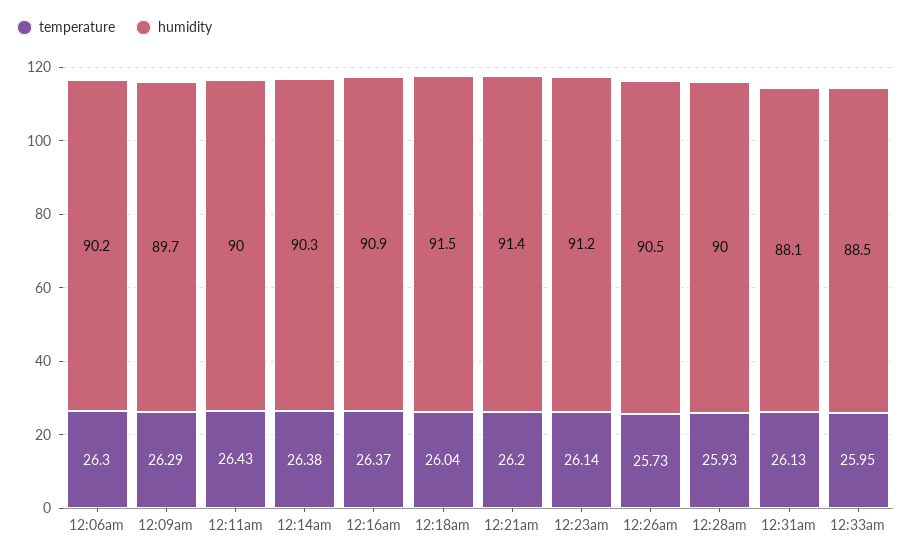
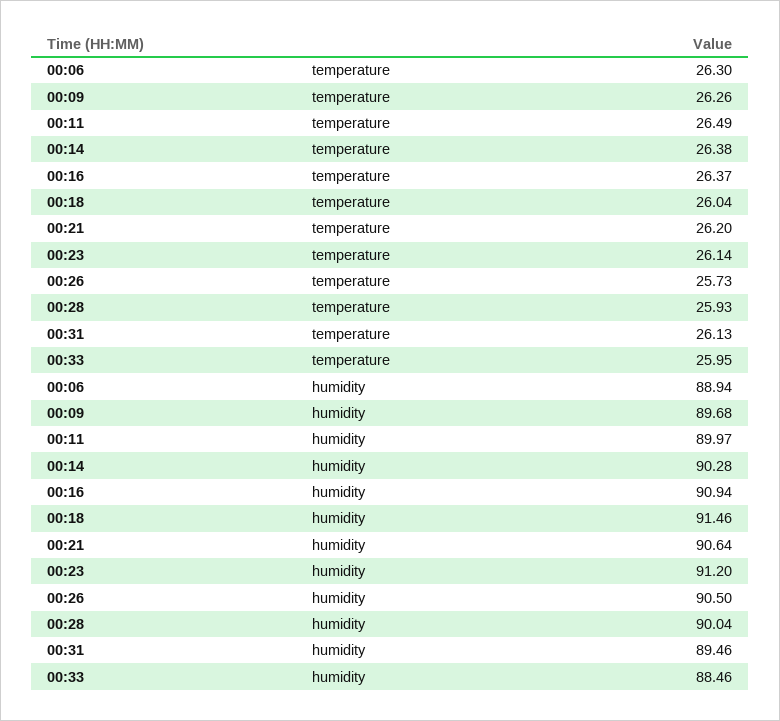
  {
    "temperature": {
      "12:06am": 26.3,
-     "12:09am": 26.29,
+     "12:09am": 26.26,
-     "12:11am": 26.43,
+     "12:11am": 26.49,
      "12:14am": 26.38,
      "12:16am": 26.37,
      "12:18am": 26.04,
      "12:21am": 26.2,
      "12:23am": 26.14,
      "12:26am": 25.73,
      "12:28am": 25.93,
      "12:31am": 26.13,
      "12:33am": 25.95
    },
    "humidity": {
-     "12:06am": 90.2,
+     "12:06am": 88.94,
      "12:09am": 89.68,
      "12:11am": 89.97,
      "12:14am": 90.28,
      "12:16am": 90.94,
      "12:18am": 91.46,
-     "12:21am": 91.4,
+     "12:21am": 90.64,
      "12:23am": 91.2,
      "12:26am": 90.5,
      "12:28am": 90.04,
-     "12:31am": 88.1,
+     "12:31am": 89.46,
      "12:33am": 88.46
    }
  }

